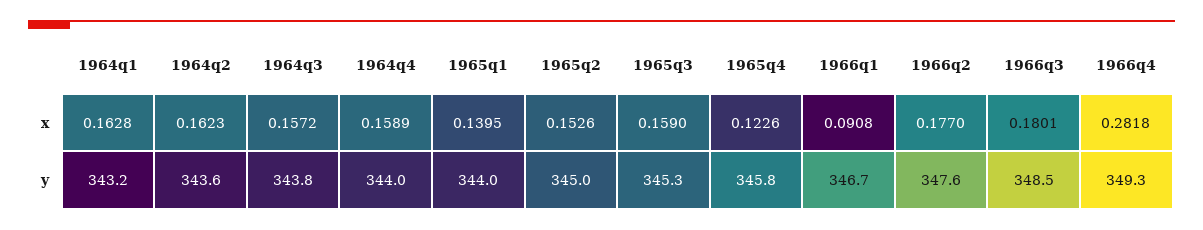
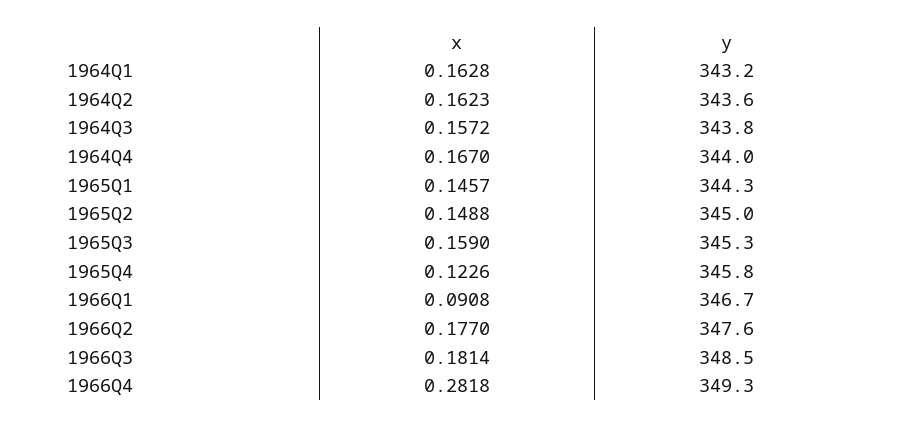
  {
    "1964q1": {
      "x": 0.1628,
      "y": 343.2
    },
    "1964q2": {
      "x": 0.1623,
      "y": 343.6
    },
    "1964q3": {
      "x": 0.1572,
      "y": 343.8
    },
    "1964q4": {
-     "x": 0.1589,
+     "x": 0.167,
      "y": 344
    },
    "1965q1": {
-     "x": 0.1395,
+     "x": 0.1457,
-     "y": 344
+     "y": 344.3
    },
    "1965q2": {
-     "x": 0.1526,
+     "x": 0.1488,
      "y": 345
    },
    "1965q3": {
      "x": 0.159,
      "y": 345.3
    },
    "1965q4": {
      "x": 0.1226,
      "y": 345.8
    },
    "1966q1": {
      "x": 0.0908,
      "y": 346.7
    },
    "1966q2": {
      "x": 0.177,
      "y": 347.6
    },
    "1966q3": {
-     "x": 0.1801,
+     "x": 0.1814,
      "y": 348.5
    },
    "1966q4": {
      "x": 0.2818,
      "y": 349.3
    }
  }

